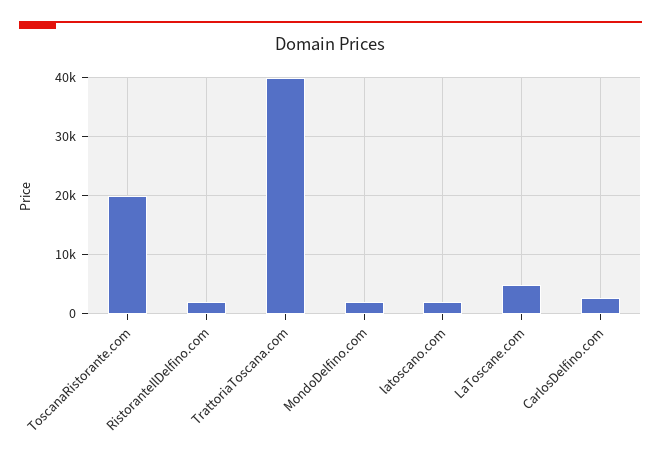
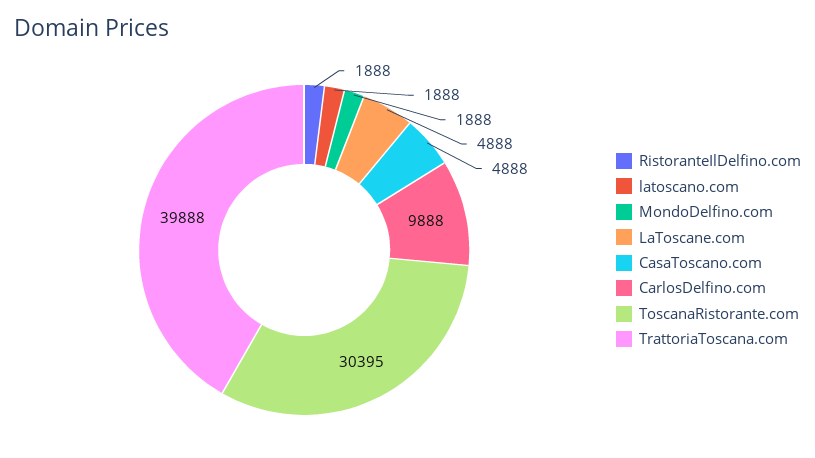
  {
-   "ToscanaRistorante.com": 20000,
+   "ToscanaRistorante.com": 30395,
    "RistoranteIlDelfino.com": 1888,
    "TrattoriaToscana.com": 39888,
    "MondoDelfino.com": 1888,
    "latoscano.com": 1888,
    "LaToscane.com": 4888,
-   "CarlosDelfino.com": 2000
+   "CarlosDelfino.com": 9888,
+   "CasaToscano.com": 4888
  }

